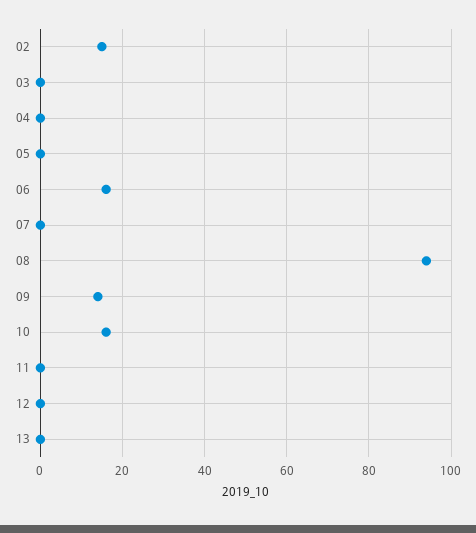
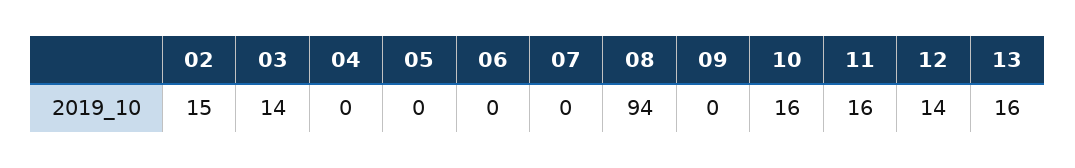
  {
    "02": 15,
-   "03": 0,
+   "03": 14,
    "04": 0,
    "05": 0,
-   "06": 15,
+   "06": 0,
    "07": 0,
    "08": 94,
-   "09": 15,
+   "09": 0,
    "10": 16,
-   "11": 0,
+   "11": 16,
-   "12": 0,
+   "12": 14,
-   "13": 0
+   "13": 16
  }

